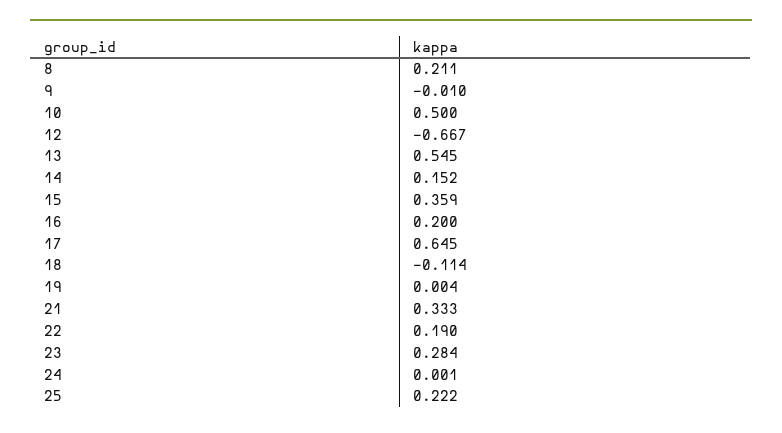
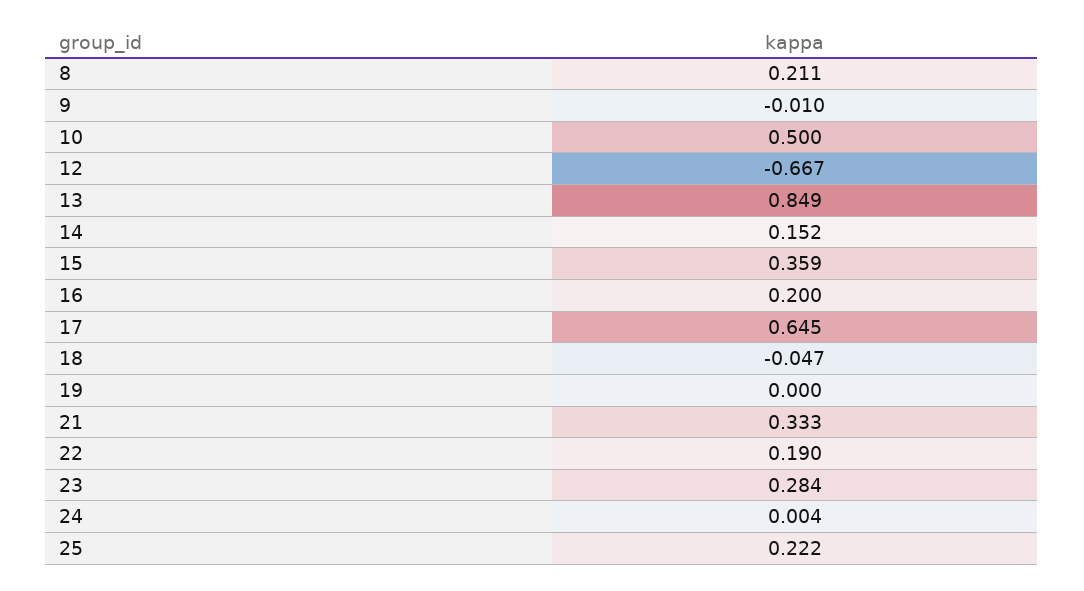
  {
    "8": 0.211,
    "9": -0.01,
    "10": 0.5,
    "12": -0.667,
-   "13": 0.545,
+   "13": 0.849,
    "14": 0.152,
    "15": 0.359,
    "16": 0.2,
    "17": 0.645,
-   "18": -0.114,
+   "18": -0.047,
-   "19": 0.004,
+   "19": 0,
    "21": 0.333,
    "22": 0.19,
    "23": 0.284,
-   "24": 0.001,
+   "24": 0.004,
    "25": 0.222
  }

